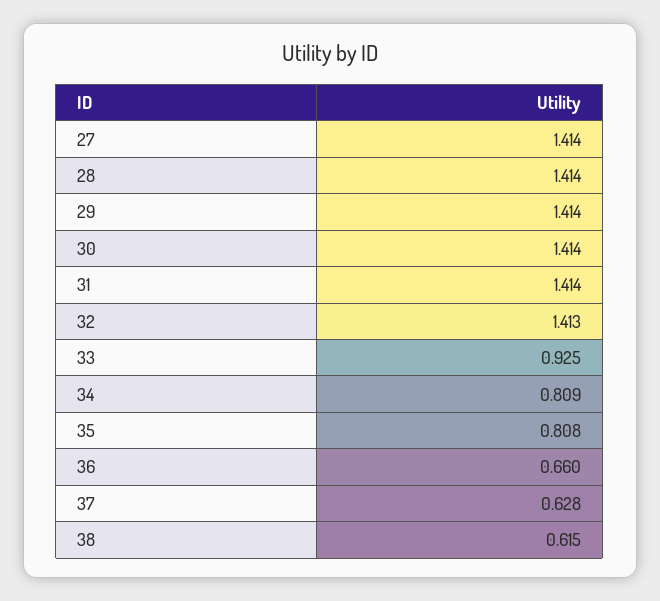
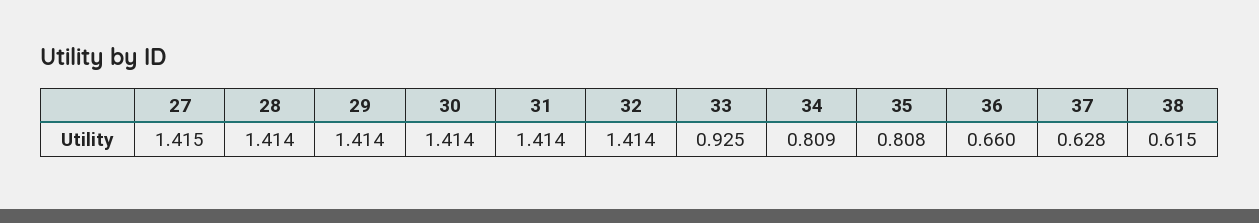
  {
-   "27": 1.414,
+   "27": 1.415,
    "28": 1.414,
    "29": 1.414,
    "30": 1.414,
    "31": 1.414,
-   "32": 1.413,
+   "32": 1.414,
    "33": 0.925,
    "34": 0.809,
    "35": 0.808,
    "36": 0.66,
    "37": 0.628,
    "38": 0.615
  }

